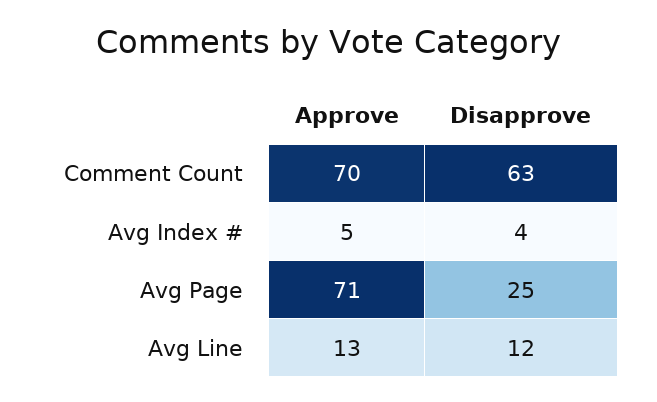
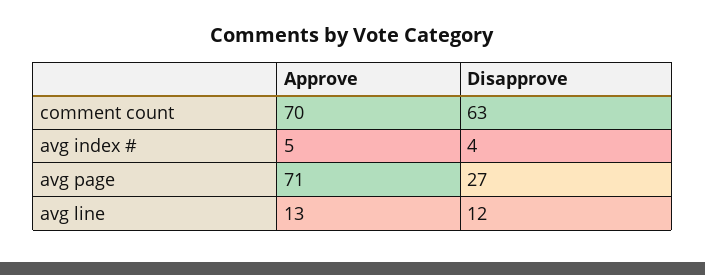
  {
    "Approve": {
      "Comment Count": 70,
      "Avg Index #": 5,
      "Avg Page": 71,
      "Avg Line": 13
    },
    "Disapprove": {
      "Comment Count": 63,
      "Avg Index #": 4,
-     "Avg Page": 25,
+     "Avg Page": 27,
      "Avg Line": 12
    }
  }

